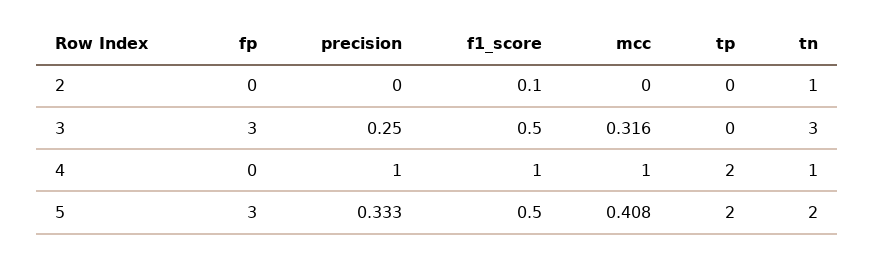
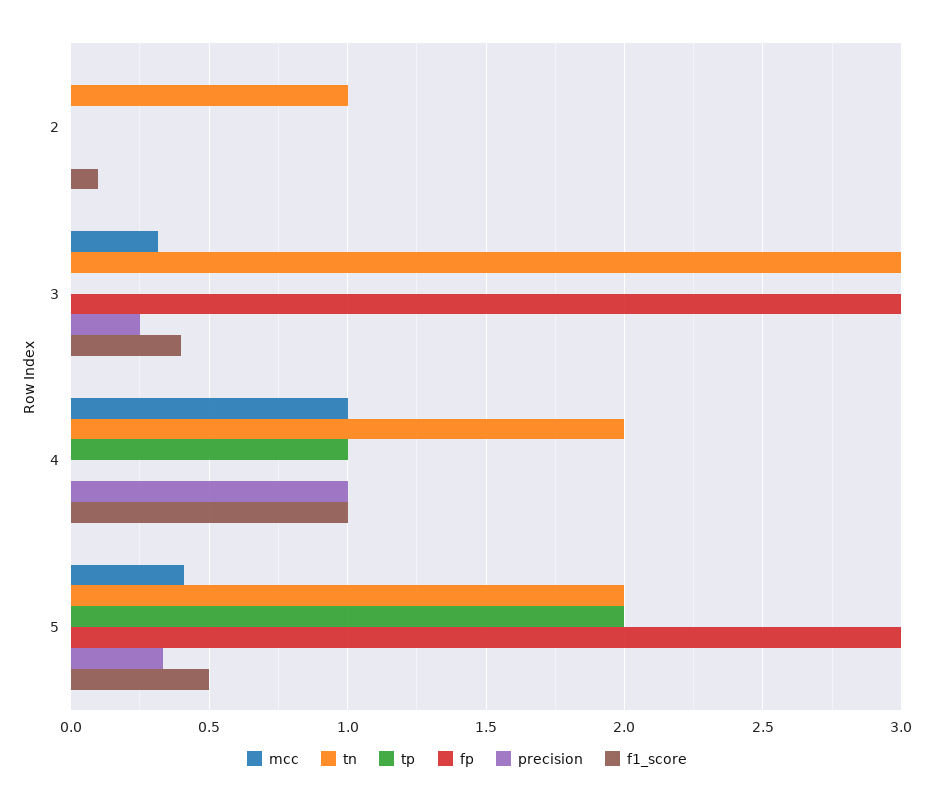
  {
    "fp": {
      "2": 0,
      "3": 3,
      "4": 0,
      "5": 3
    },
    "precision": {
      "2": 0,
      "3": 0.25,
      "4": 1,
      "5": 0.333
    },
    "f1_score": {
      "2": 0.1,
-     "3": 0.5,
+     "3": 0.4,
      "4": 1,
      "5": 0.5
    },
    "mcc": {
      "2": 0,
      "3": 0.316,
      "4": 1,
      "5": 0.408
    },
    "tp": {
      "2": 0,
      "3": 0,
-     "4": 2,
+     "4": 1,
      "5": 2
    },
    "tn": {
      "2": 1,
      "3": 3,
-     "4": 1,
+     "4": 2,
      "5": 2
    }
  }

